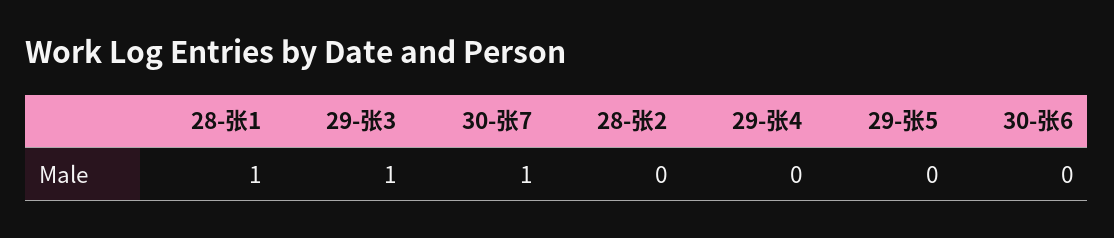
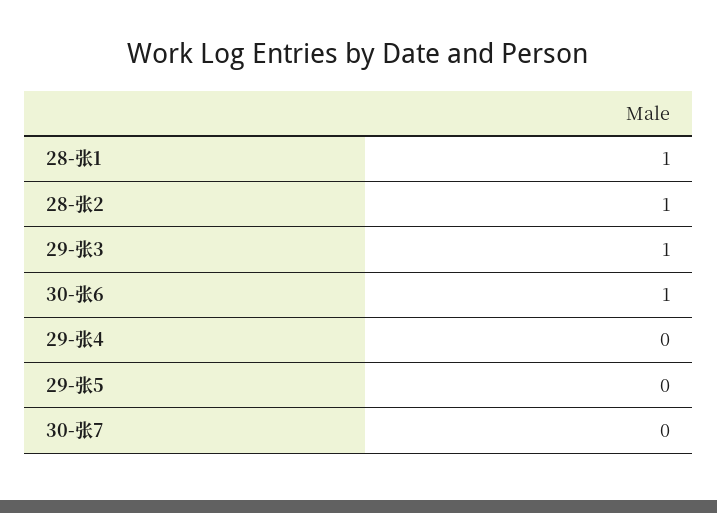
  {
    "28-张1": 1,
    "29-张3": 1,
-   "30-张7": 1,
+   "30-张7": 0,
-   "28-张2": 0,
+   "28-张2": 1,
    "29-张4": 0,
    "29-张5": 0,
-   "30-张6": 0
+   "30-张6": 1
  }

